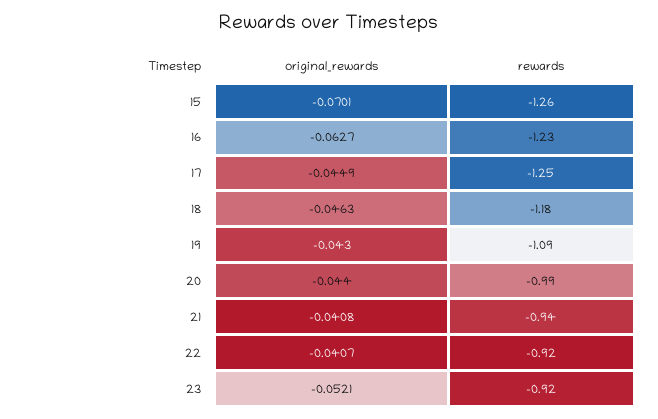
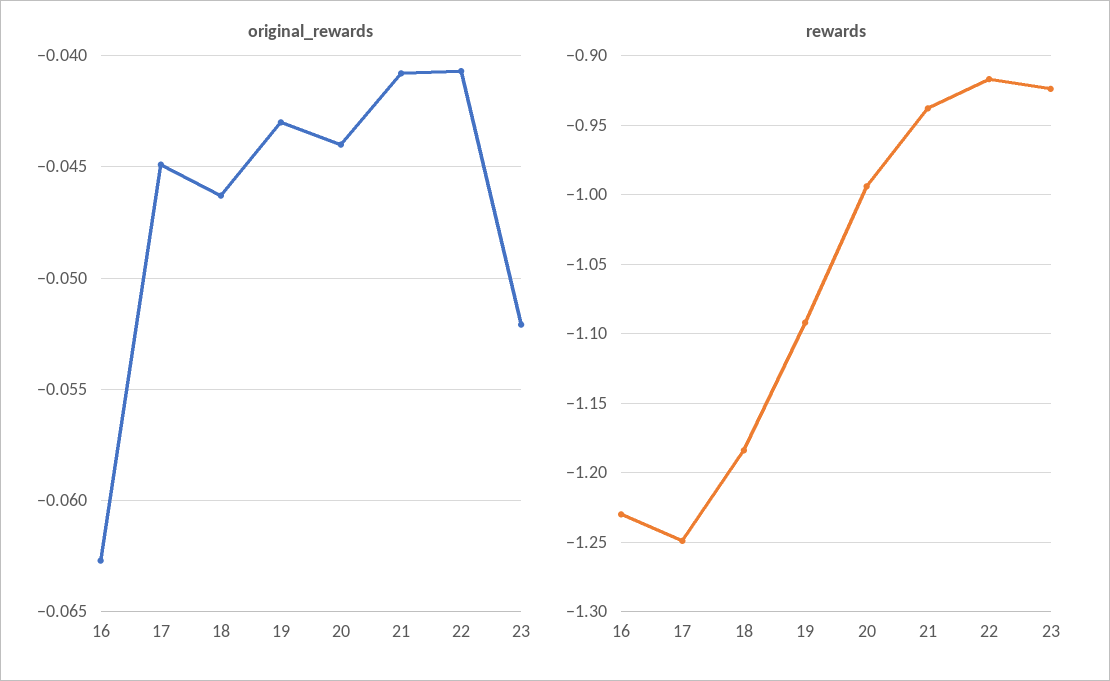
  {
    "original_rewards": {
-     "15": -0.0701,
      "16": -0.0627,
      "17": -0.0449,
      "18": -0.0463,
      "19": -0.043,
      "20": -0.044,
      "21": -0.0408,
      "22": -0.0407,
      "23": -0.0521
    },
    "rewards": {
-     "15": -1.26,
      "16": -1.23,
      "17": -1.25,
      "18": -1.18,
      "19": -1.09,
      "20": -0.99,
      "21": -0.94,
      "22": -0.92,
      "23": -0.92
    }
  }

